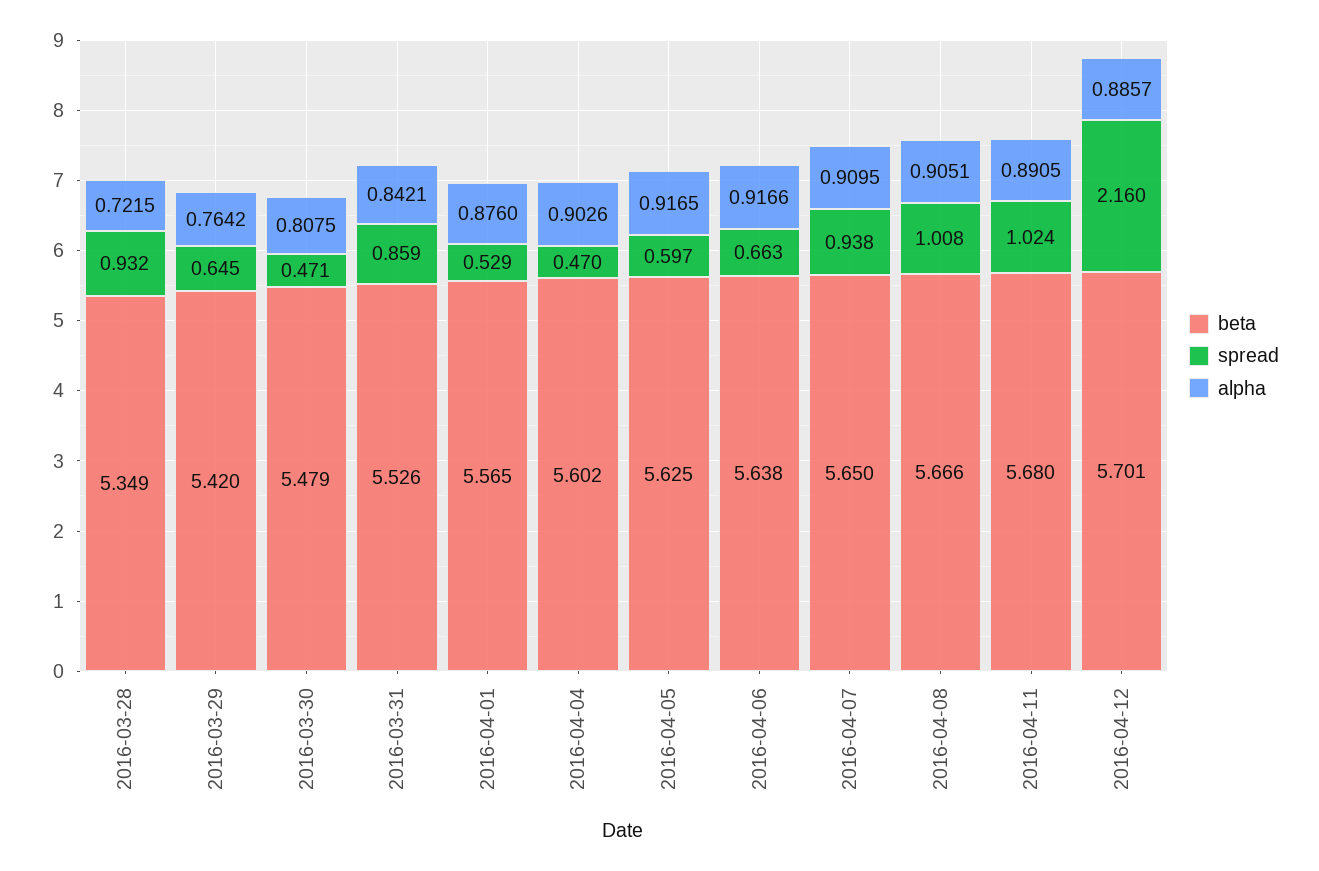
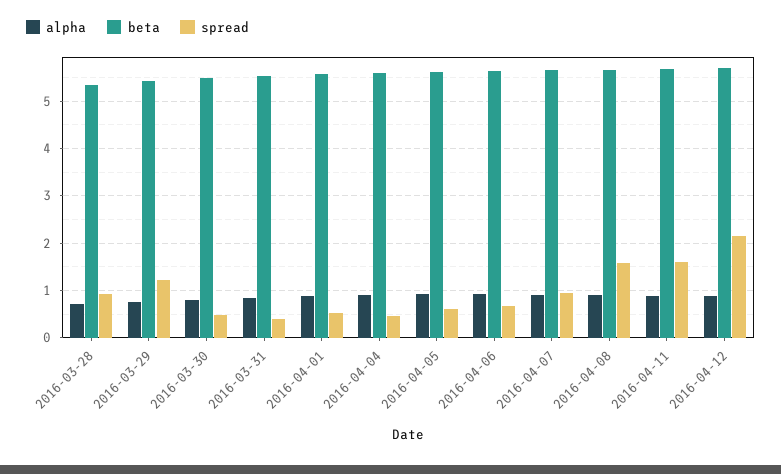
  {
    "beta": {
      "2016-03-28": 5.349,
      "2016-03-29": 5.42,
      "2016-03-30": 5.479,
      "2016-03-31": 5.526,
      "2016-04-01": 5.565,
      "2016-04-04": 5.602,
      "2016-04-05": 5.625,
      "2016-04-06": 5.638,
      "2016-04-07": 5.65,
      "2016-04-08": 5.666,
      "2016-04-11": 5.68,
      "2016-04-12": 5.701
    },
    "spread": {
      "2016-03-28": 0.932,
-     "2016-03-29": 0.645,
+     "2016-03-29": 1.2,
      "2016-03-30": 0.471,
-     "2016-03-31": 0.859,
+     "2016-03-31": 0.4,
      "2016-04-01": 0.529,
      "2016-04-04": 0.47,
      "2016-04-05": 0.597,
      "2016-04-06": 0.663,
      "2016-04-07": 0.938,
-     "2016-04-08": 1.008,
+     "2016-04-08": 1.6,
-     "2016-04-11": 1.024,
+     "2016-04-11": 1.6,
      "2016-04-12": 2.16
    },
    "alpha": {
      "2016-03-28": 0.7215,
      "2016-03-29": 0.7642,
      "2016-03-30": 0.8075,
      "2016-03-31": 0.8421,
      "2016-04-01": 0.876,
      "2016-04-04": 0.9026,
      "2016-04-05": 0.9165,
      "2016-04-06": 0.9166,
      "2016-04-07": 0.9095,
      "2016-04-08": 0.9051,
      "2016-04-11": 0.8905,
      "2016-04-12": 0.8857
    }
  }

